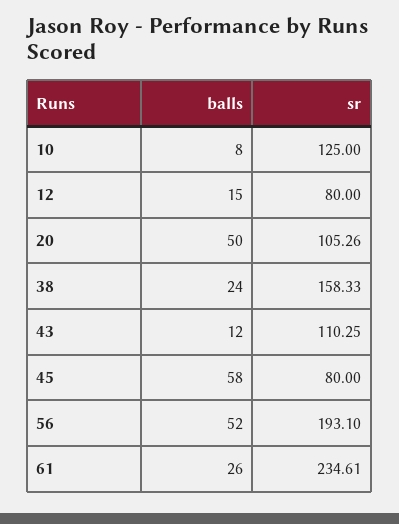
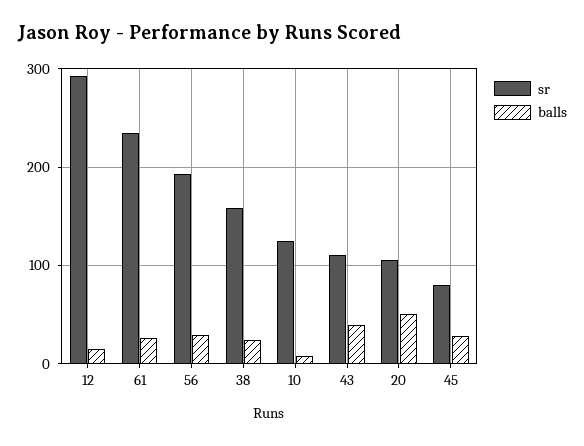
  {
    "balls": {
      "10": 8,
      "12": 15,
      "20": 50,
      "38": 24,
-     "43": 12,
+     "43": 40,
-     "45": 58,
+     "45": 30,
-     "56": 52,
+     "56": 30,
      "61": 26
    },
    "sr": {
      "10": 125,
-     "12": 80,
+     "12": 290,
      "20": 105.26,
      "38": 158.33,
      "43": 110.25,
      "45": 80,
      "56": 193.1,
      "61": 234.61
    }
  }

